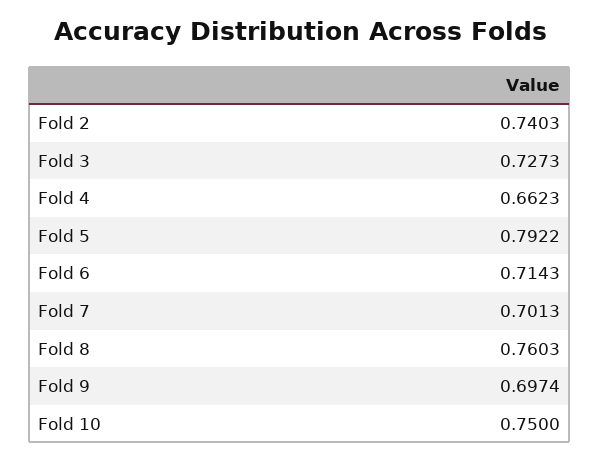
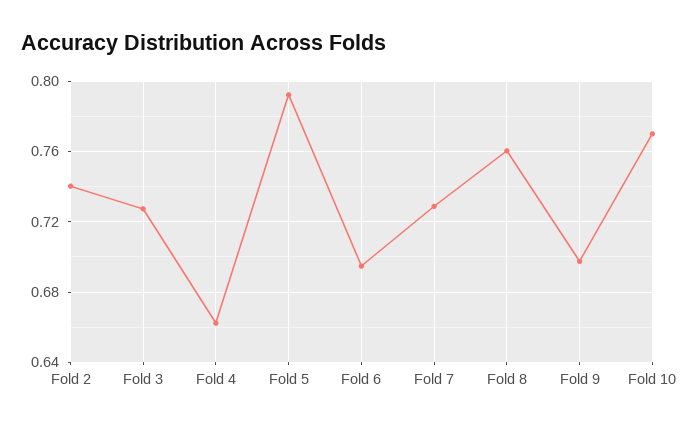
  {
    "Fold 2": 0.7403,
    "Fold 3": 0.7273,
    "Fold 4": 0.6623,
    "Fold 5": 0.7922,
-   "Fold 6": 0.7143,
+   "Fold 6": 0.695,
-   "Fold 7": 0.7013,
+   "Fold 7": 0.73,
    "Fold 8": 0.7603,
    "Fold 9": 0.6974,
-   "Fold 10": 0.75
+   "Fold 10": 0.77
  }

